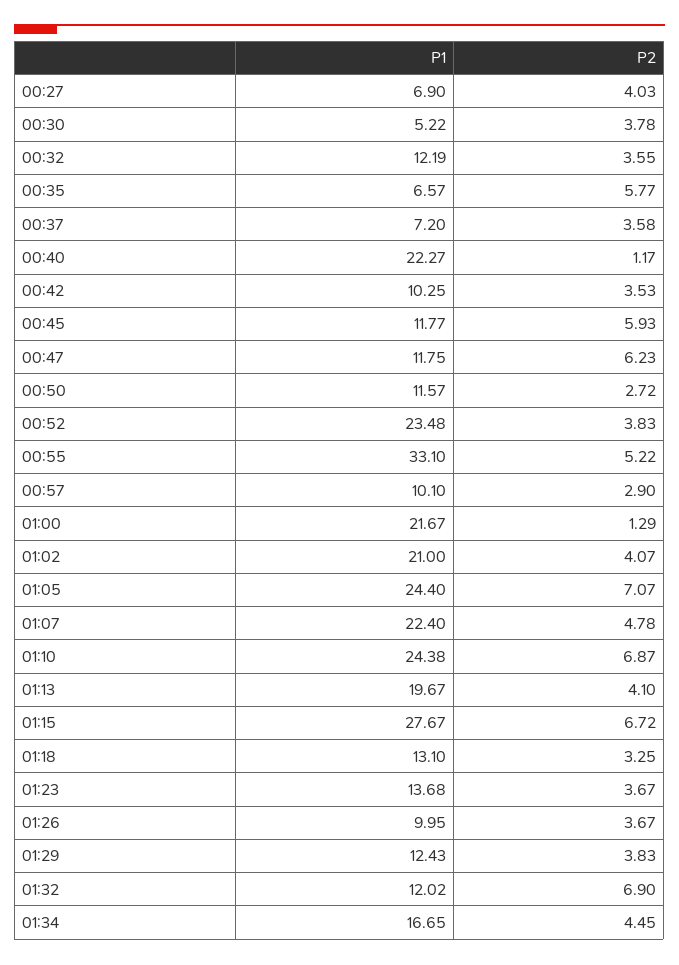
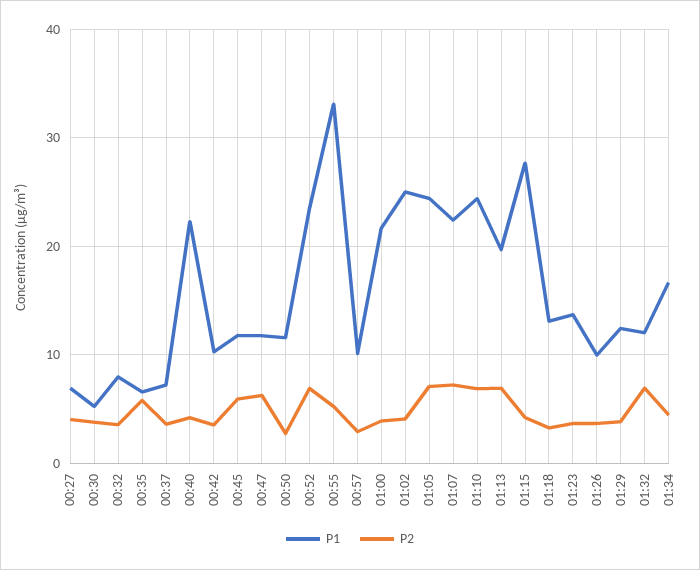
  {
    "P1": {
      "00:27": 6.9,
      "00:30": 5.22,
-     "00:32": 12.19,
+     "00:32": 8,
      "00:35": 6.57,
      "00:37": 7.2,
      "00:40": 22.27,
      "00:42": 10.25,
      "00:45": 11.77,
      "00:47": 11.75,
      "00:50": 11.57,
      "00:52": 23.48,
      "00:55": 33.1,
      "00:57": 10.1,
      "01:00": 21.67,
-     "01:02": 21,
+     "01:02": 25,
      "01:05": 24.4,
      "01:07": 22.4,
      "01:10": 24.38,
      "01:13": 19.67,
      "01:15": 27.67,
      "01:18": 13.1,
      "01:23": 13.68,
      "01:26": 9.95,
      "01:29": 12.43,
      "01:32": 12.02,
      "01:34": 16.65
    },
    "P2": {
      "00:27": 4.03,
      "00:30": 3.78,
      "00:32": 3.55,
      "00:35": 5.77,
      "00:37": 3.58,
-     "00:40": 1.17,
+     "00:40": 4,
      "00:42": 3.53,
      "00:45": 5.93,
      "00:47": 6.23,
      "00:50": 2.72,
-     "00:52": 3.83,
+     "00:52": 7,
      "00:55": 5.22,
      "00:57": 2.9,
-     "01:00": 1.29,
+     "01:00": 4,
      "01:02": 4.07,
      "01:05": 7.07,
-     "01:07": 4.78,
+     "01:07": 7,
      "01:10": 6.87,
-     "01:13": 4.1,
+     "01:13": 7,
-     "01:15": 6.72,
+     "01:15": 4,
      "01:18": 3.25,
      "01:23": 3.67,
      "01:26": 3.67,
      "01:29": 3.83,
      "01:32": 6.9,
      "01:34": 4.45
    }
  }

